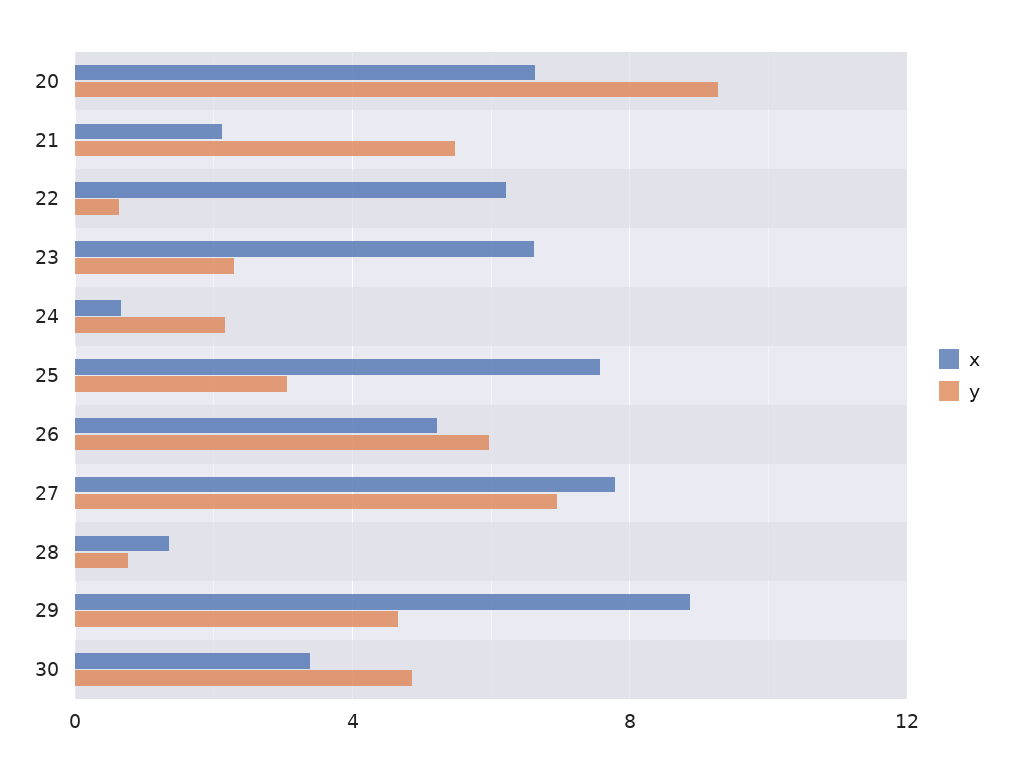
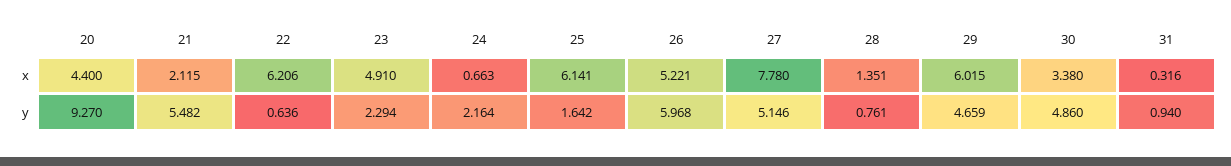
  {
    "x": {
-     "20": 6.5,
+     "20": 4.4,
      "21": 2.115,
      "22": 6.206,
-     "23": 6.5,
+     "23": 4.91,
      "24": 0.663,
-     "25": 7.5,
+     "25": 6.141,
      "26": 5.221,
      "27": 7.78,
      "28": 1.351,
-     "29": 9,
+     "29": 6.015,
-     "30": 3.38
+     "30": 3.38,
+     "31": 0.316
    },
    "y": {
      "20": 9.27,
      "21": 5.482,
      "22": 0.636,
      "23": 2.294,
      "24": 2.164,
-     "25": 3,
+     "25": 1.642,
      "26": 5.968,
-     "27": 7,
+     "27": 5.146,
      "28": 0.761,
      "29": 4.659,
-     "30": 4.86
+     "30": 4.86,
+     "31": 0.94
    }
  }

